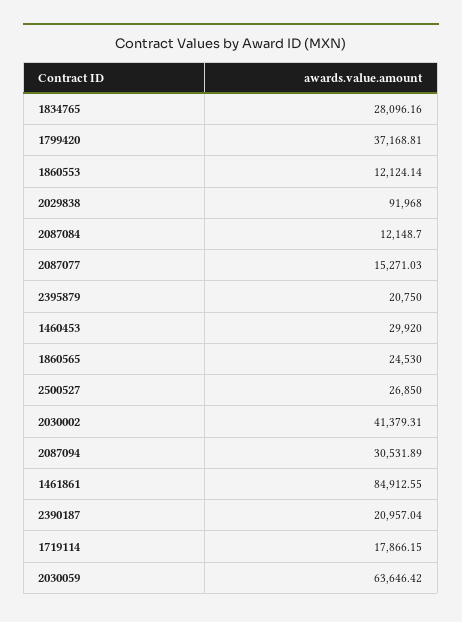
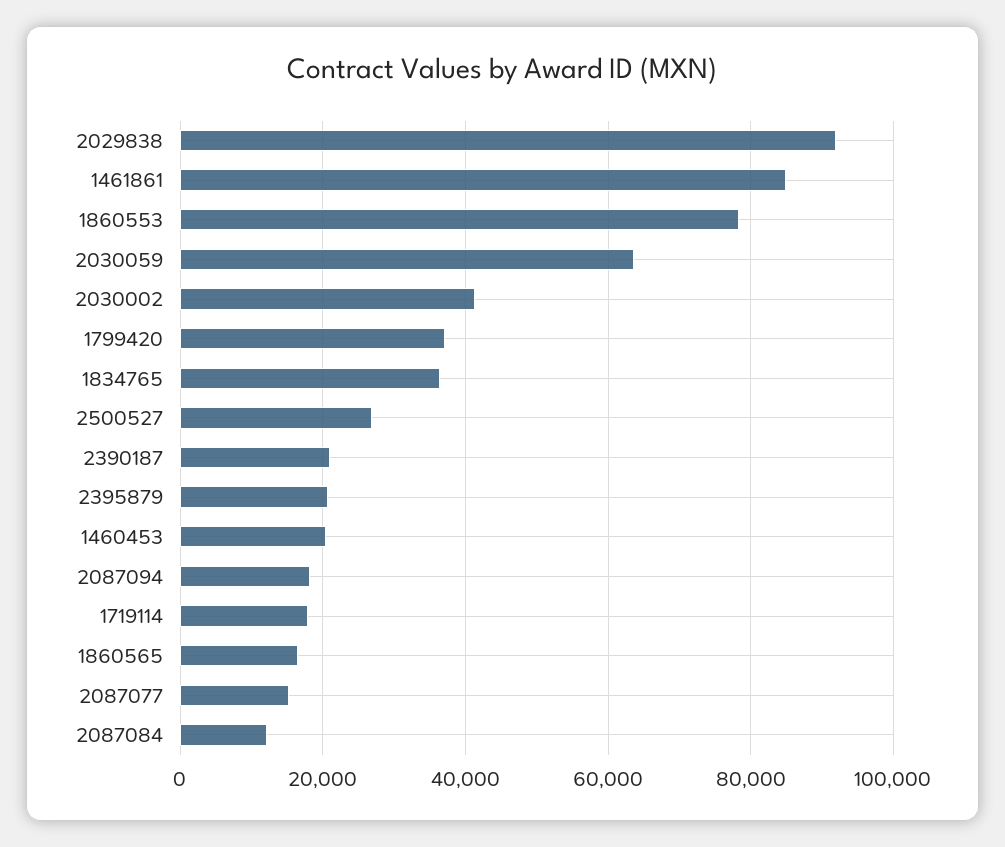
  {
-   "1834765": 28096.16,
+   "1834765": 36000,
    "1799420": 37168.81,
-   "1860553": 12124.14,
+   "1860553": 78000,
    "2029838": 91968,
    "2087084": 12148.7,
    "2087077": 15271.03,
    "2395879": 20750,
-   "1460453": 29920,
+   "1460453": 20000,
-   "1860565": 24530,
+   "1860565": 16000,
    "2500527": 26850,
    "2030002": 41379.31,
-   "2087094": 30531.89,
+   "2087094": 18000,
    "1461861": 84912.55,
    "2390187": 20957.04,
    "1719114": 17866.15,
    "2030059": 63646.42
  }

